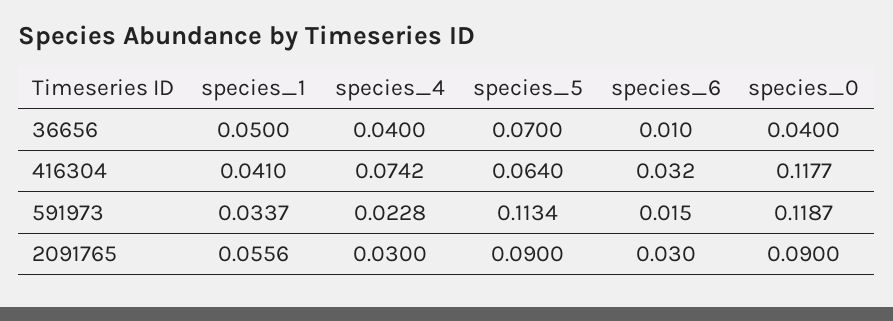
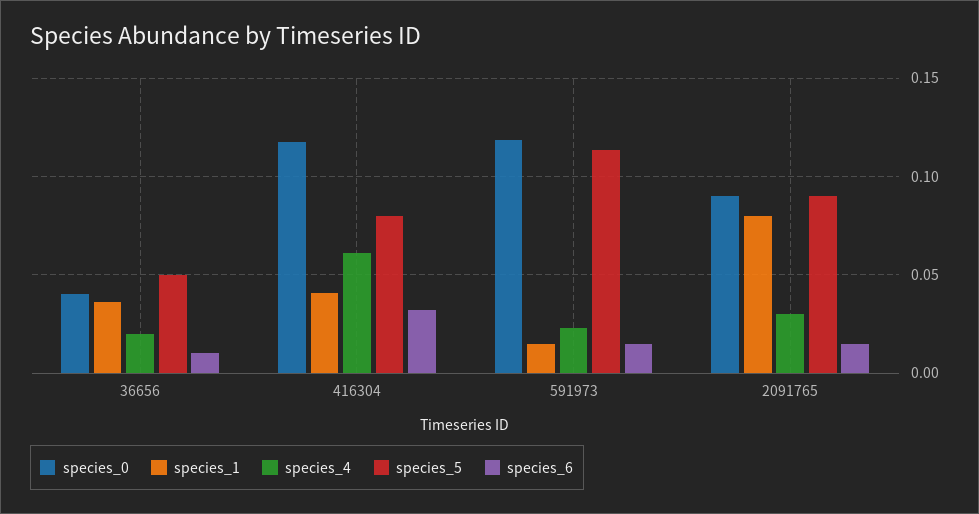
  {
    "species_1": {
-     "36656": 0.05,
+     "36656": 0.035,
      "416304": 0.041,
-     "591973": 0.0337,
+     "591973": 0.015,
-     "2091765": 0.0556
+     "2091765": 0.08
    },
    "species_4": {
-     "36656": 0.04,
+     "36656": 0.02,
-     "416304": 0.0742,
+     "416304": 0.06,
      "591973": 0.0228,
      "2091765": 0.03
    },
    "species_5": {
-     "36656": 0.07,
+     "36656": 0.05,
-     "416304": 0.064,
+     "416304": 0.08,
      "591973": 0.1134,
      "2091765": 0.09
    },
    "species_6": {
      "36656": 0.01,
      "416304": 0.032,
      "591973": 0.015,
-     "2091765": 0.03
+     "2091765": 0.015
    },
    "species_0": {
      "36656": 0.04,
      "416304": 0.1177,
      "591973": 0.1187,
      "2091765": 0.09
    }
  }

